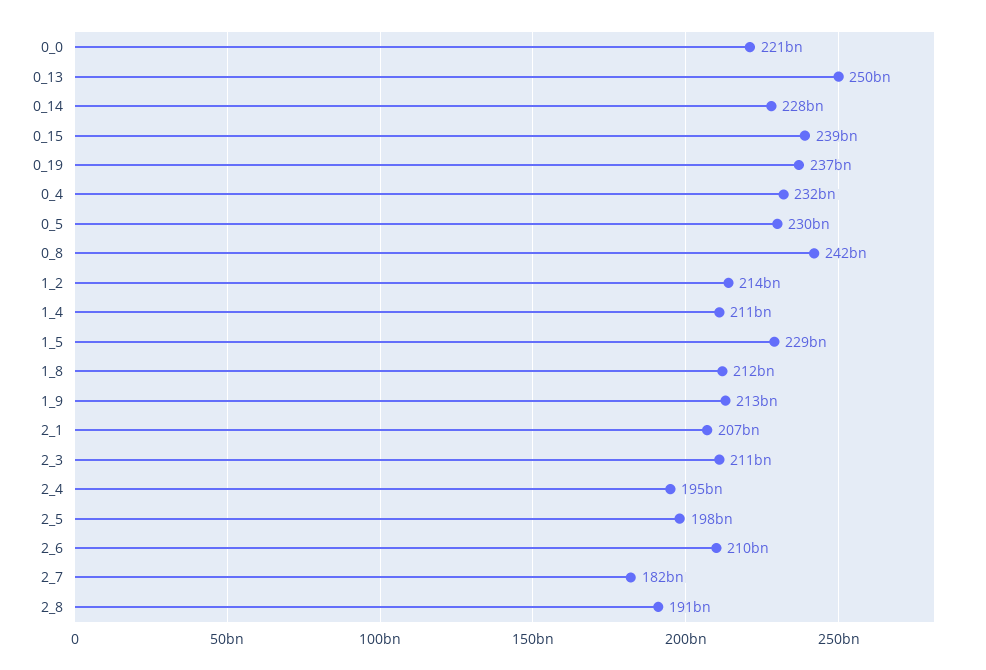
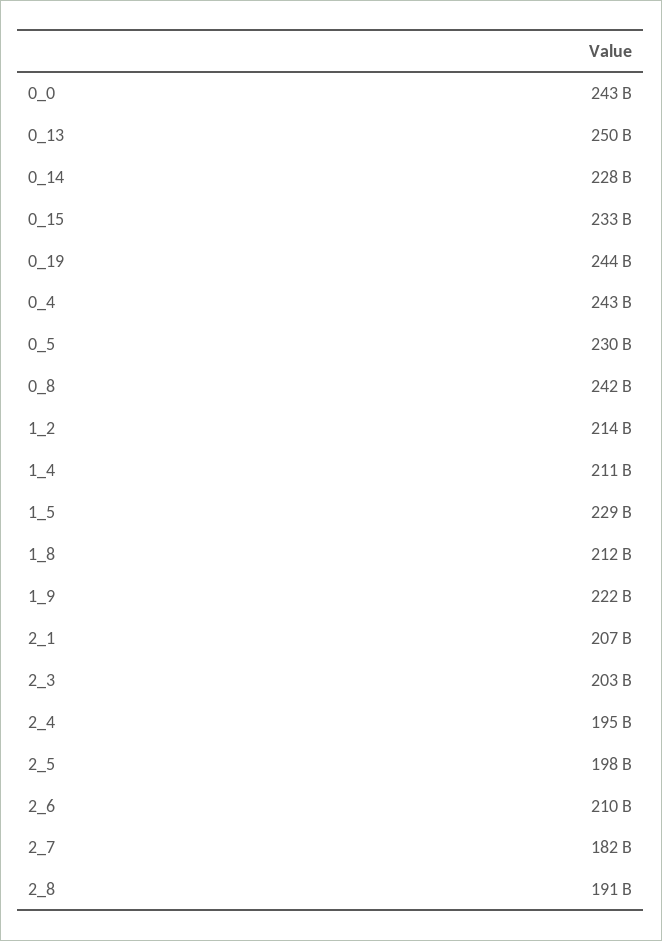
  {
-   "0_0": 221000000000,
+   "0_0": 243000000000,
    "0_13": 250000000000,
    "0_14": 228000000000,
-   "0_15": 239000000000,
+   "0_15": 233000000000,
-   "0_19": 237000000000,
+   "0_19": 244000000000,
-   "0_4": 232000000000,
+   "0_4": 243000000000,
    "0_5": 230000000000,
    "0_8": 242000000000,
    "1_2": 214000000000,
    "1_4": 211000000000,
    "1_5": 229000000000,
    "1_8": 212000000000,
-   "1_9": 213000000000,
+   "1_9": 222000000000,
    "2_1": 207000000000,
-   "2_3": 211000000000,
+   "2_3": 203000000000,
    "2_4": 195000000000,
    "2_5": 198000000000,
    "2_6": 210000000000,
    "2_7": 182000000000,
    "2_8": 191000000000
  }

